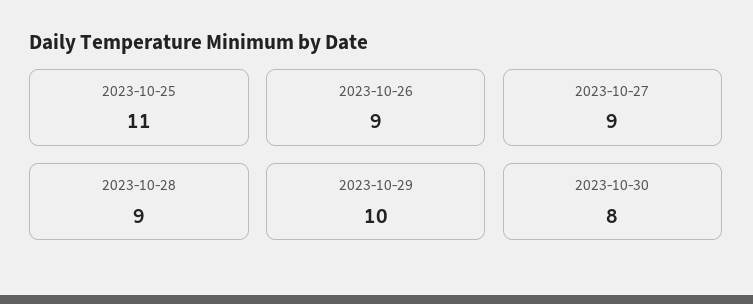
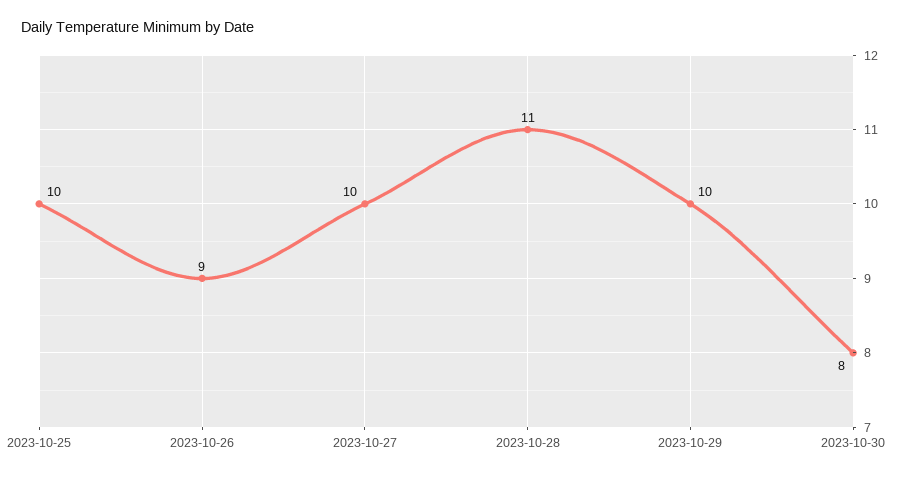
  {
-   "2023-10-25": 11,
+   "2023-10-25": 10,
    "2023-10-26": 9,
-   "2023-10-27": 9,
+   "2023-10-27": 10,
-   "2023-10-28": 9,
+   "2023-10-28": 11,
    "2023-10-29": 10,
    "2023-10-30": 8
  }

